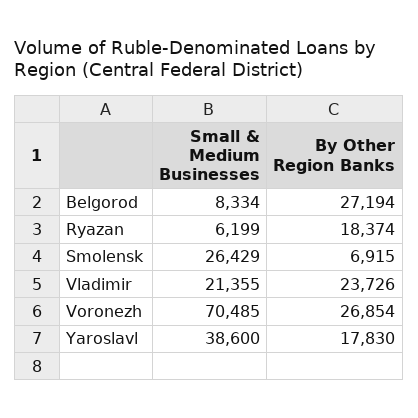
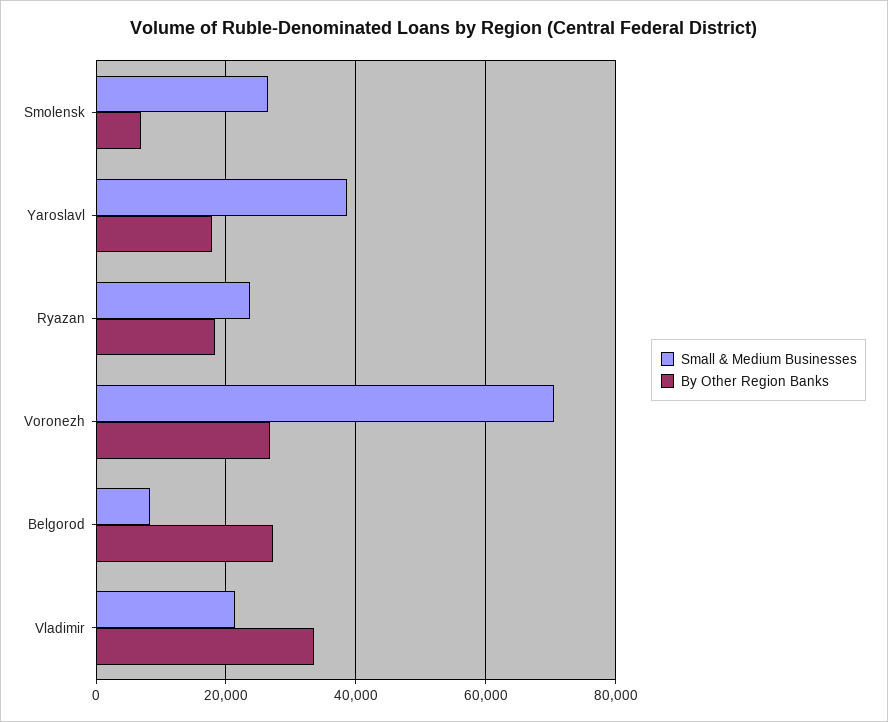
  {
    "Small & Medium Businesses": {
      "Belgorod": 8334,
-     "Ryazan": 6199,
+     "Ryazan": 24000,
      "Smolensk": 26429,
      "Vladimir": 21355,
      "Voronezh": 70485,
      "Yaroslavl": 38600
    },
    "By Other Region Banks": {
      "Belgorod": 27194,
      "Ryazan": 18374,
      "Smolensk": 6915,
-     "Vladimir": 23726,
+     "Vladimir": 34000,
      "Voronezh": 26854,
      "Yaroslavl": 17830
    }
  }

